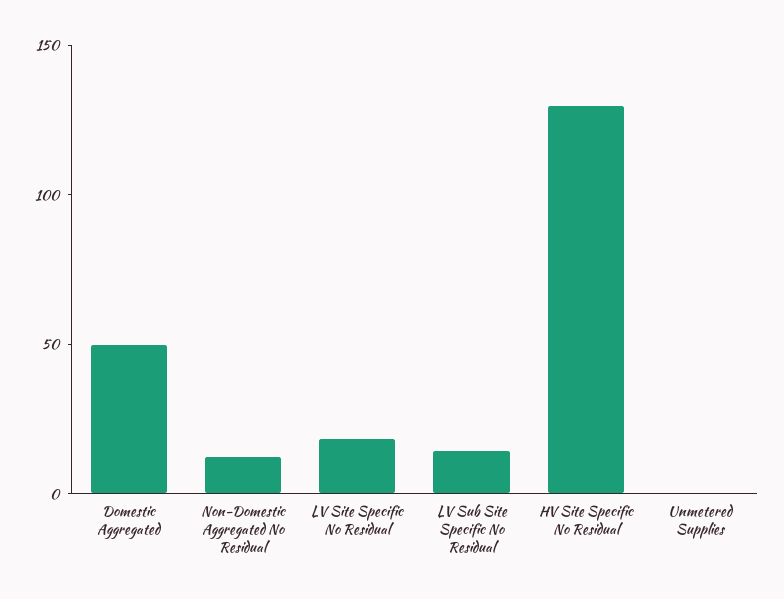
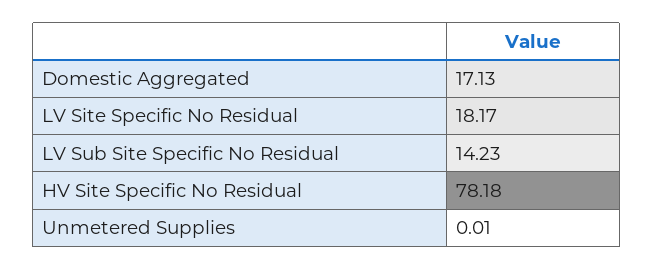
  {
-   "Domestic Aggregated": 50,
+   "Domestic Aggregated": 17.13,
-   "Non-Domestic Aggregated No Residual": 10,
    "LV Site Specific No Residual": 18.17,
    "LV Sub Site Specific No Residual": 14.23,
-   "HV Site Specific No Residual": 130,
+   "HV Site Specific No Residual": 78.18,
    "Unmetered Supplies": 0.01
  }

